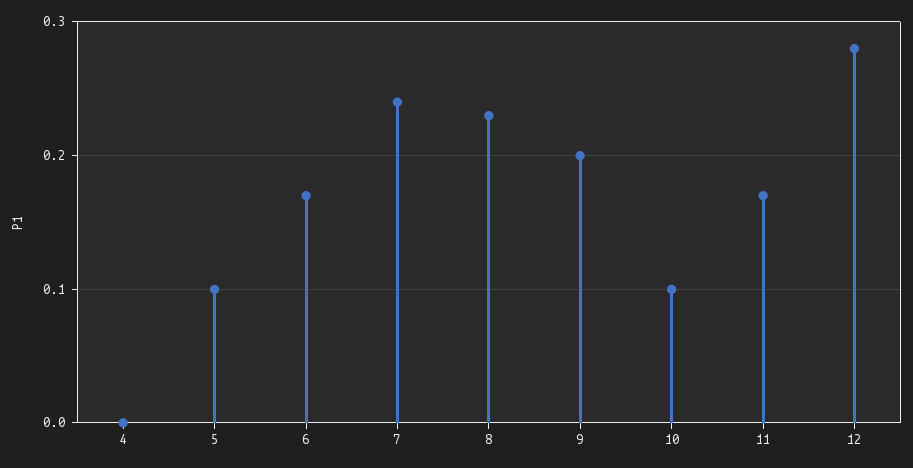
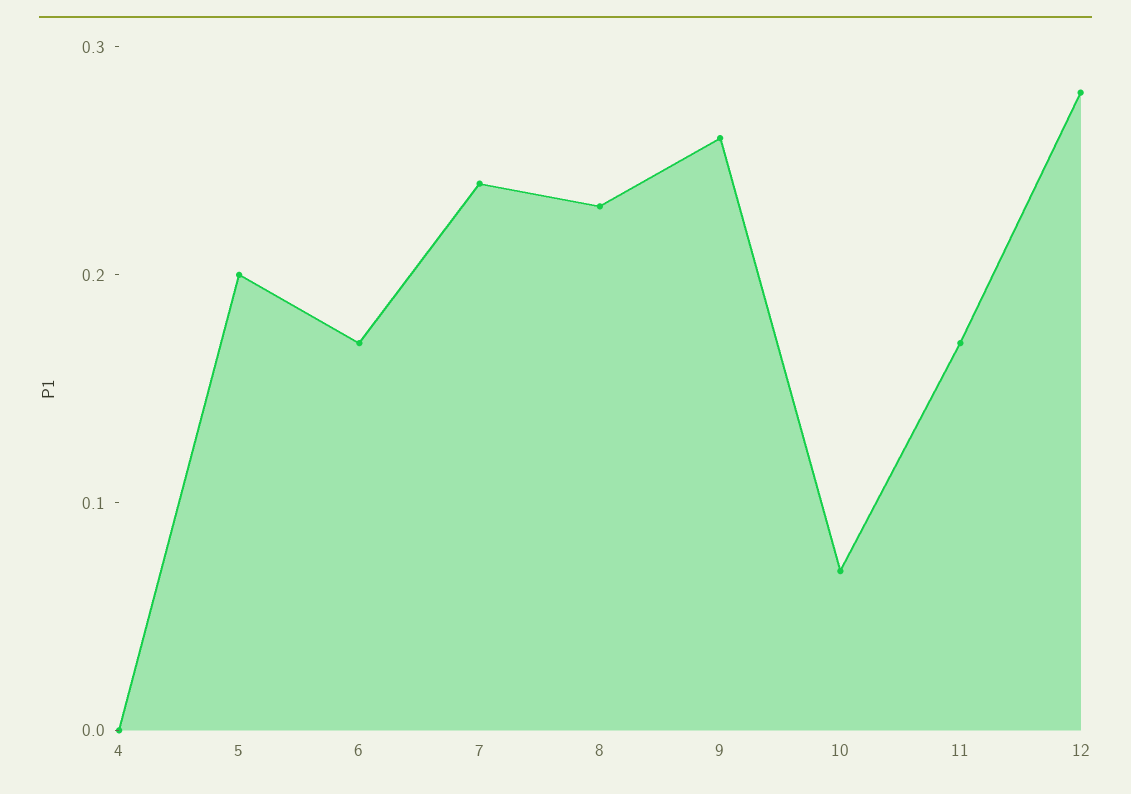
  {
    "4": 0,
-   "5": 0.1,
+   "5": 0.2,
    "6": 0.17,
    "7": 0.24,
    "8": 0.23,
-   "9": 0.2,
+   "9": 0.26,
-   "10": 0.1,
+   "10": 0.07,
    "11": 0.17,
    "12": 0.28
  }

